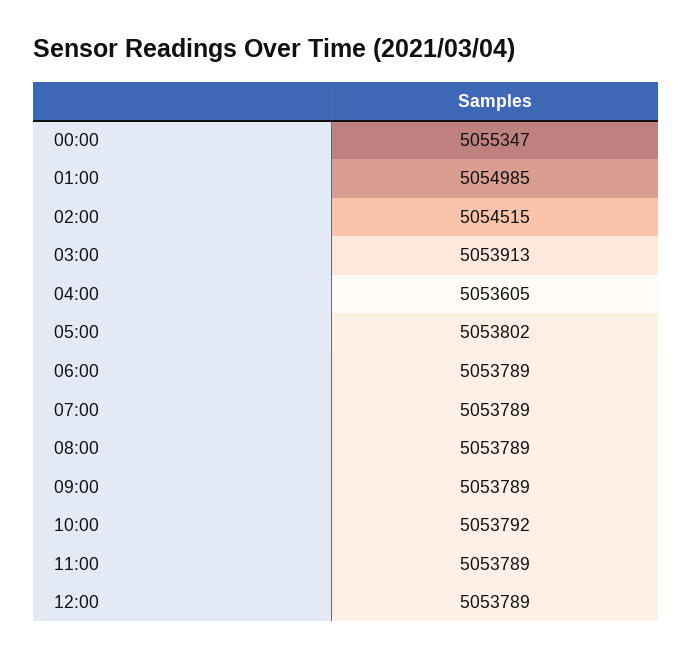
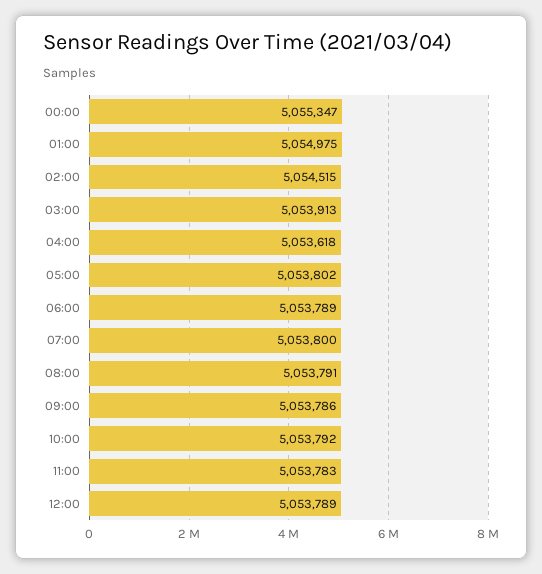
  {
    "00:00": 5055347,
-   "01:00": 5054985,
+   "01:00": 5054975,
    "02:00": 5054515,
    "03:00": 5053913,
-   "04:00": 5053605,
+   "04:00": 5053618,
    "05:00": 5053802,
    "06:00": 5053789,
-   "07:00": 5053789,
+   "07:00": 5053800,
-   "08:00": 5053789,
+   "08:00": 5053791,
-   "09:00": 5053789,
+   "09:00": 5053786,
    "10:00": 5053792,
-   "11:00": 5053789,
+   "11:00": 5053783,
    "12:00": 5053789
  }

